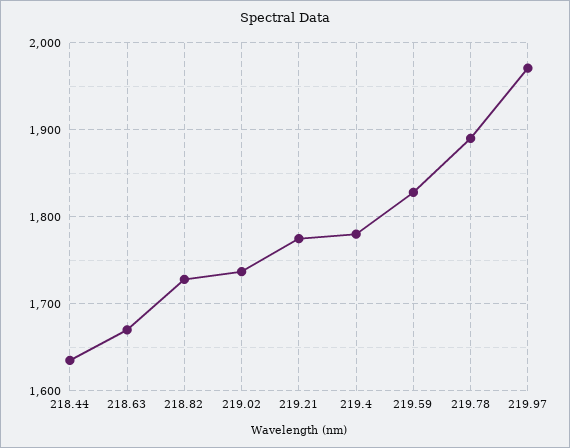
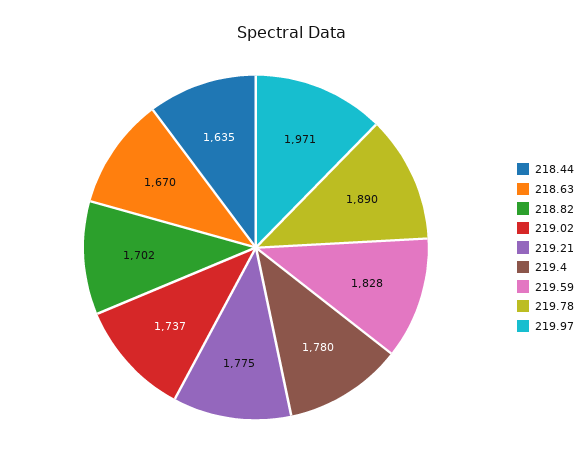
  {
    "218.44": 1635,
    "218.63": 1670,
-   "218.82": 1730,
+   "218.82": 1702,
    "219.02": 1737,
    "219.21": 1775,
    "219.4": 1780,
    "219.59": 1828,
    "219.78": 1890,
    "219.97": 1971
  }

